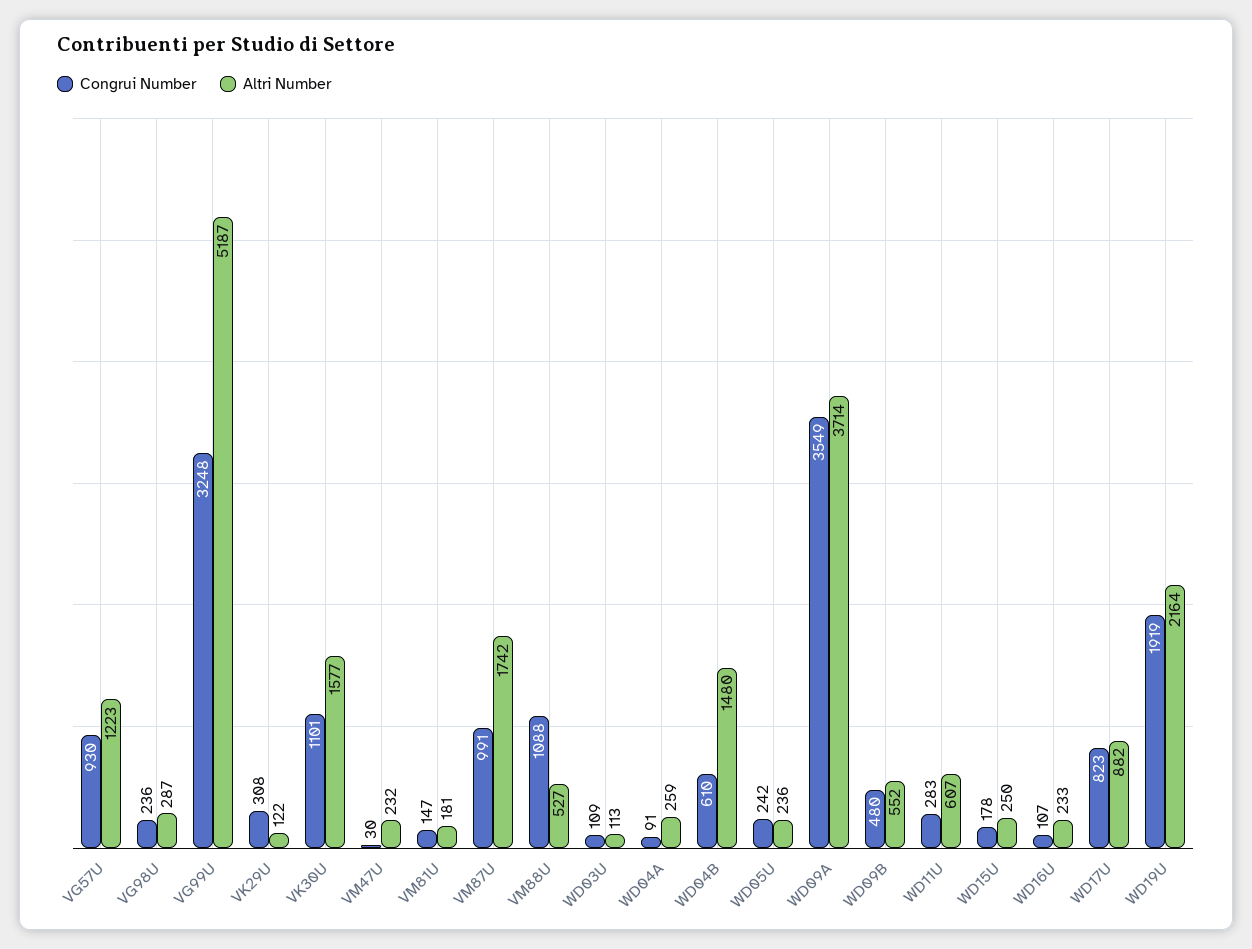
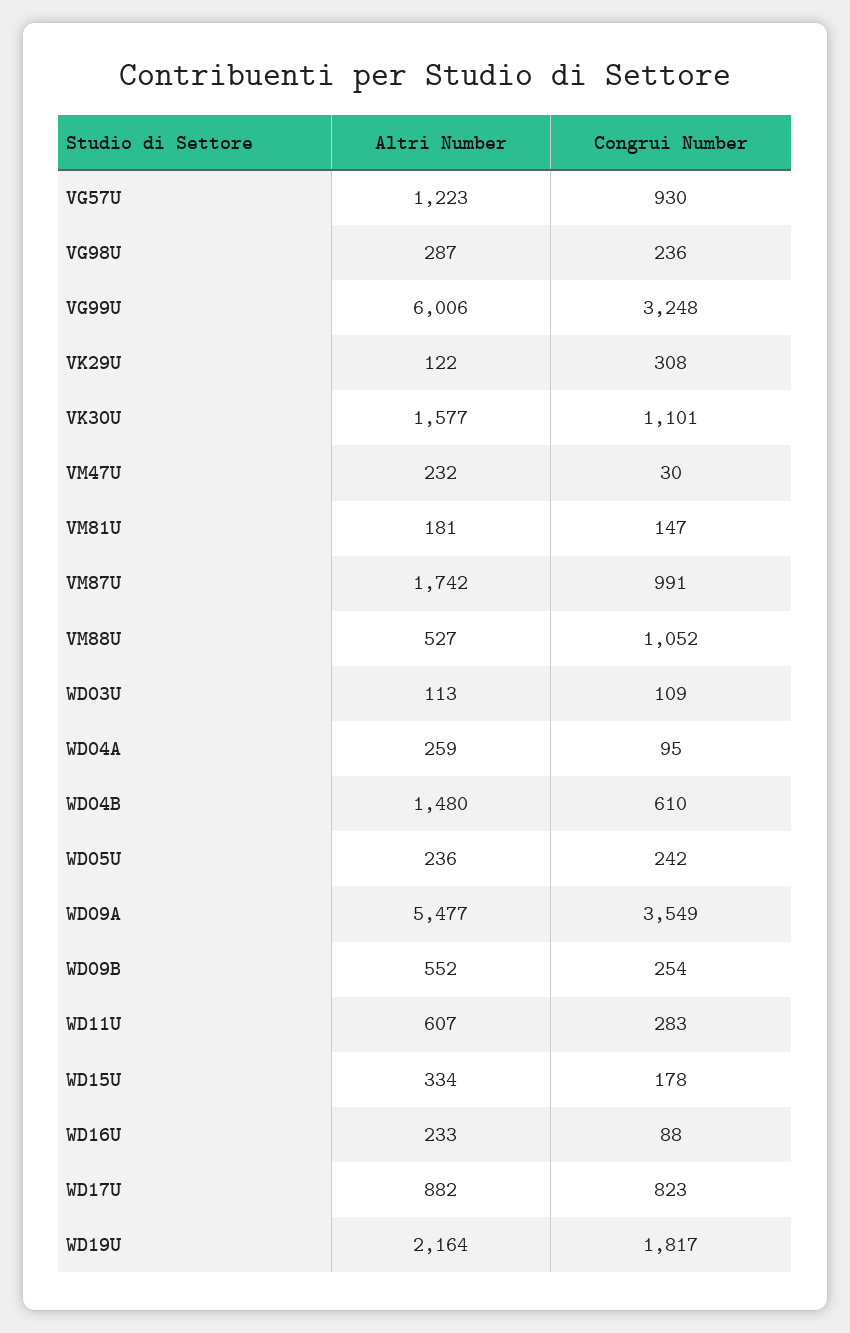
  {
    "Congrui Number": {
      "VG57U": 930,
      "VG98U": 236,
      "VG99U": 3248,
      "VK29U": 308,
      "VK30U": 1101,
      "VM47U": 30,
      "VM81U": 147,
      "VM87U": 991,
-     "VM88U": 1088,
+     "VM88U": 1052,
      "WD03U": 109,
-     "WD04A": 91,
+     "WD04A": 95,
      "WD04B": 610,
      "WD05U": 242,
      "WD09A": 3549,
-     "WD09B": 480,
+     "WD09B": 254,
      "WD11U": 283,
      "WD15U": 178,
-     "WD16U": 107,
+     "WD16U": 88,
      "WD17U": 823,
-     "WD19U": 1919
+     "WD19U": 1817
    },
    "Altri Number": {
      "VG57U": 1223,
      "VG98U": 287,
-     "VG99U": 5187,
+     "VG99U": 6006,
      "VK29U": 122,
      "VK30U": 1577,
      "VM47U": 232,
      "VM81U": 181,
      "VM87U": 1742,
      "VM88U": 527,
      "WD03U": 113,
      "WD04A": 259,
      "WD04B": 1480,
      "WD05U": 236,
-     "WD09A": 3714,
+     "WD09A": 5477,
      "WD09B": 552,
      "WD11U": 607,
-     "WD15U": 250,
+     "WD15U": 334,
      "WD16U": 233,
      "WD17U": 882,
      "WD19U": 2164
    }
  }

